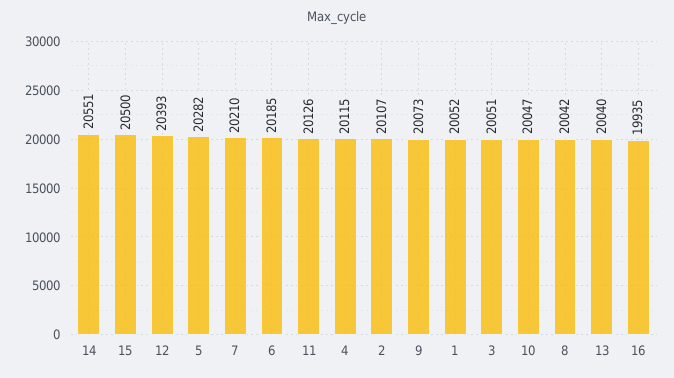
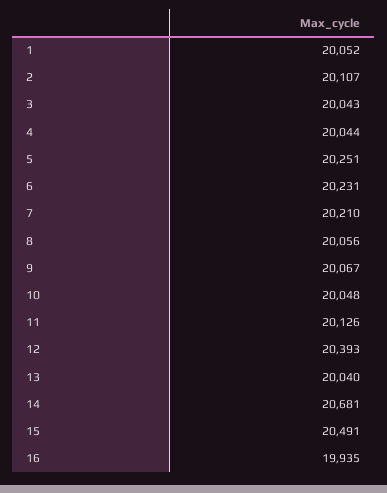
  {
-   "14": 20551,
+   "14": 20681,
-   "15": 20500,
+   "15": 20491,
    "12": 20393,
-   "5": 20282,
+   "5": 20251,
    "7": 20210,
-   "6": 20185,
+   "6": 20231,
    "11": 20126,
-   "4": 20115,
+   "4": 20044,
    "2": 20107,
-   "9": 20073,
+   "9": 20067,
    "1": 20052,
-   "3": 20051,
+   "3": 20043,
-   "10": 20047,
+   "10": 20048,
-   "8": 20042,
+   "8": 20056,
    "13": 20040,
    "16": 19935
  }

